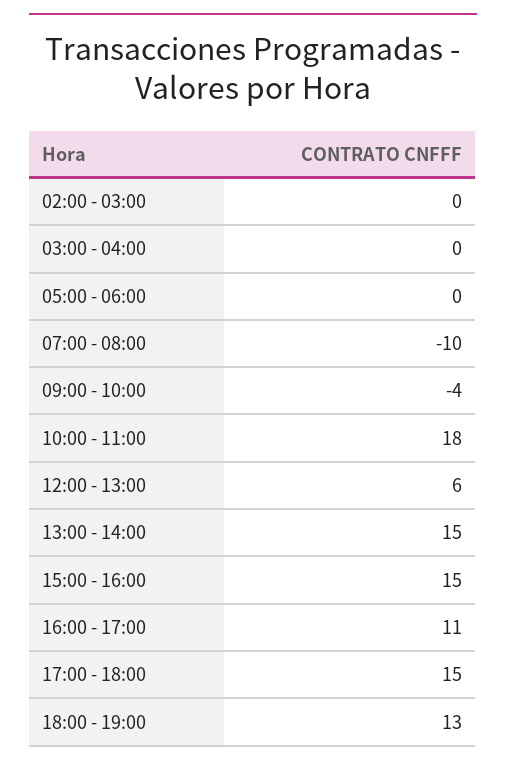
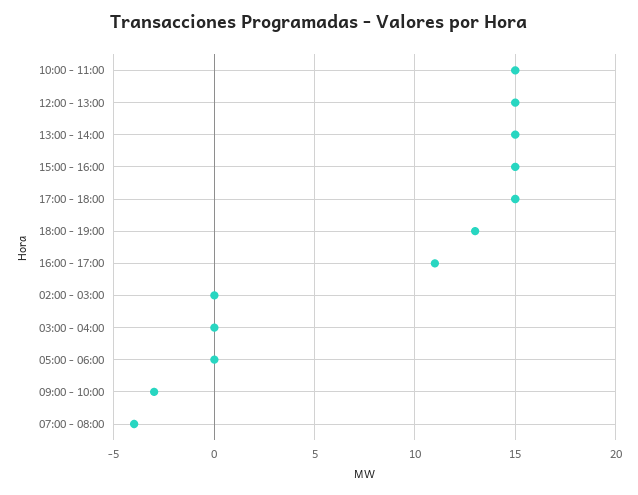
  {
    "02:00 - 03:00": 0,
    "03:00 - 04:00": 0,
    "05:00 - 06:00": 0,
-   "07:00 - 08:00": -10,
+   "07:00 - 08:00": -4,
-   "09:00 - 10:00": -4,
+   "09:00 - 10:00": -3,
-   "10:00 - 11:00": 18,
+   "10:00 - 11:00": 15,
-   "12:00 - 13:00": 6,
+   "12:00 - 13:00": 15,
    "13:00 - 14:00": 15,
    "15:00 - 16:00": 15,
    "16:00 - 17:00": 11,
    "17:00 - 18:00": 15,
    "18:00 - 19:00": 13
  }

